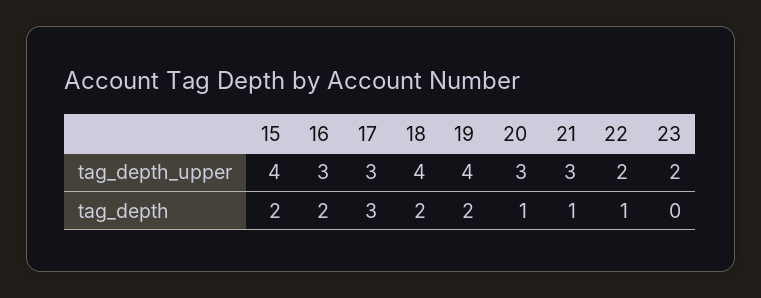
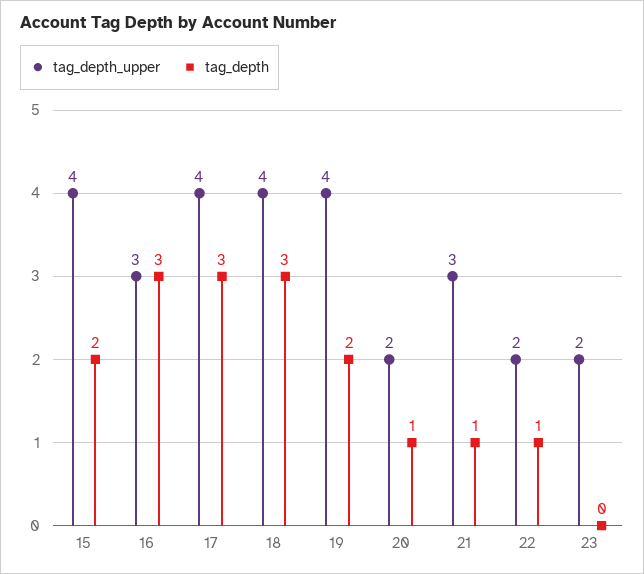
  {
    "tag_depth_upper": {
      "15": 4,
      "16": 3,
-     "17": 3,
+     "17": 4,
      "18": 4,
      "19": 4,
-     "20": 3,
+     "20": 2,
      "21": 3,
      "22": 2,
      "23": 2
    },
    "tag_depth": {
      "15": 2,
-     "16": 2,
+     "16": 3,
      "17": 3,
-     "18": 2,
+     "18": 3,
      "19": 2,
      "20": 1,
      "21": 1,
      "22": 1,
      "23": 0
    }
  }

